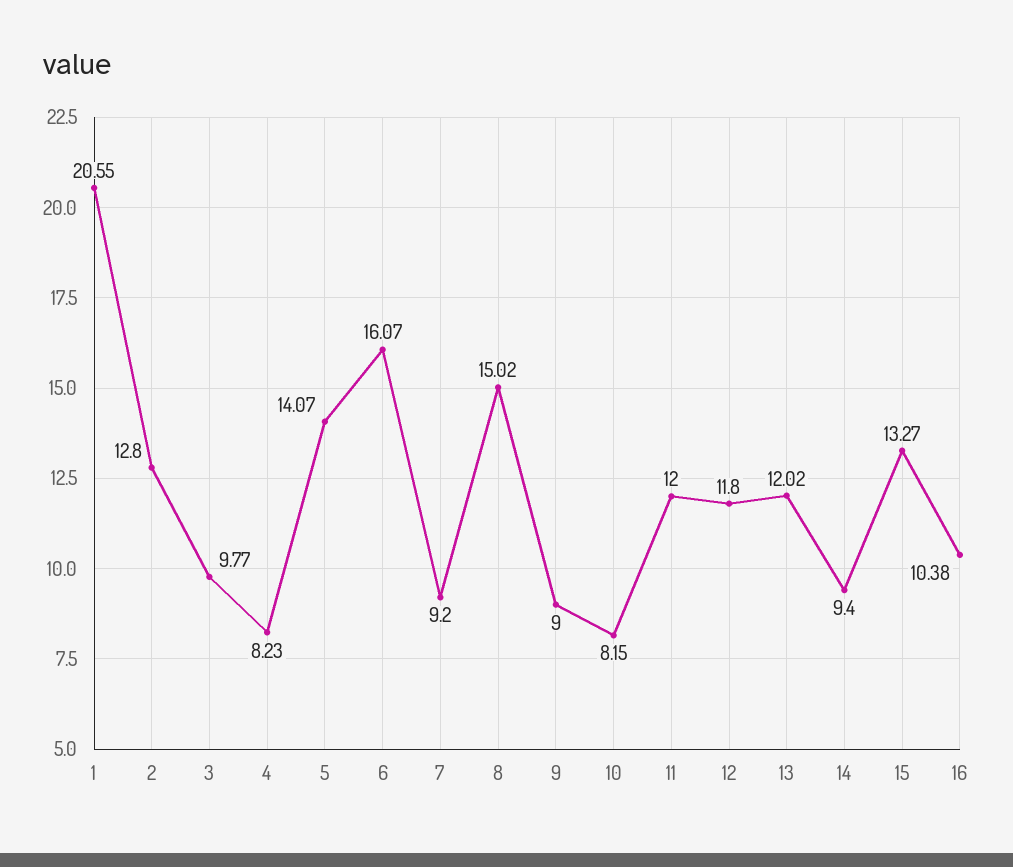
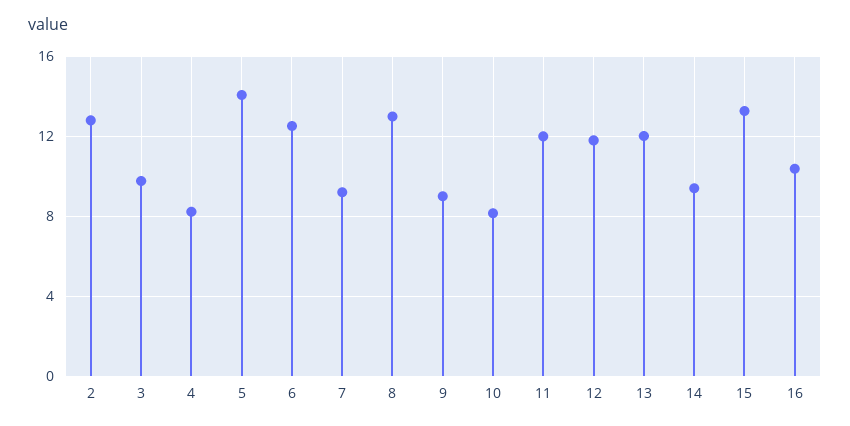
  {
-   "1": 20.55,
    "2": 12.8,
    "3": 9.77,
    "4": 8.23,
    "5": 14.07,
-   "6": 16.07,
+   "6": 12.5,
    "7": 9.2,
-   "8": 15.02,
+   "8": 13,
    "9": 9,
    "10": 8.15,
    "11": 12,
    "12": 11.8,
    "13": 12.02,
    "14": 9.4,
    "15": 13.27,
    "16": 10.38
  }

